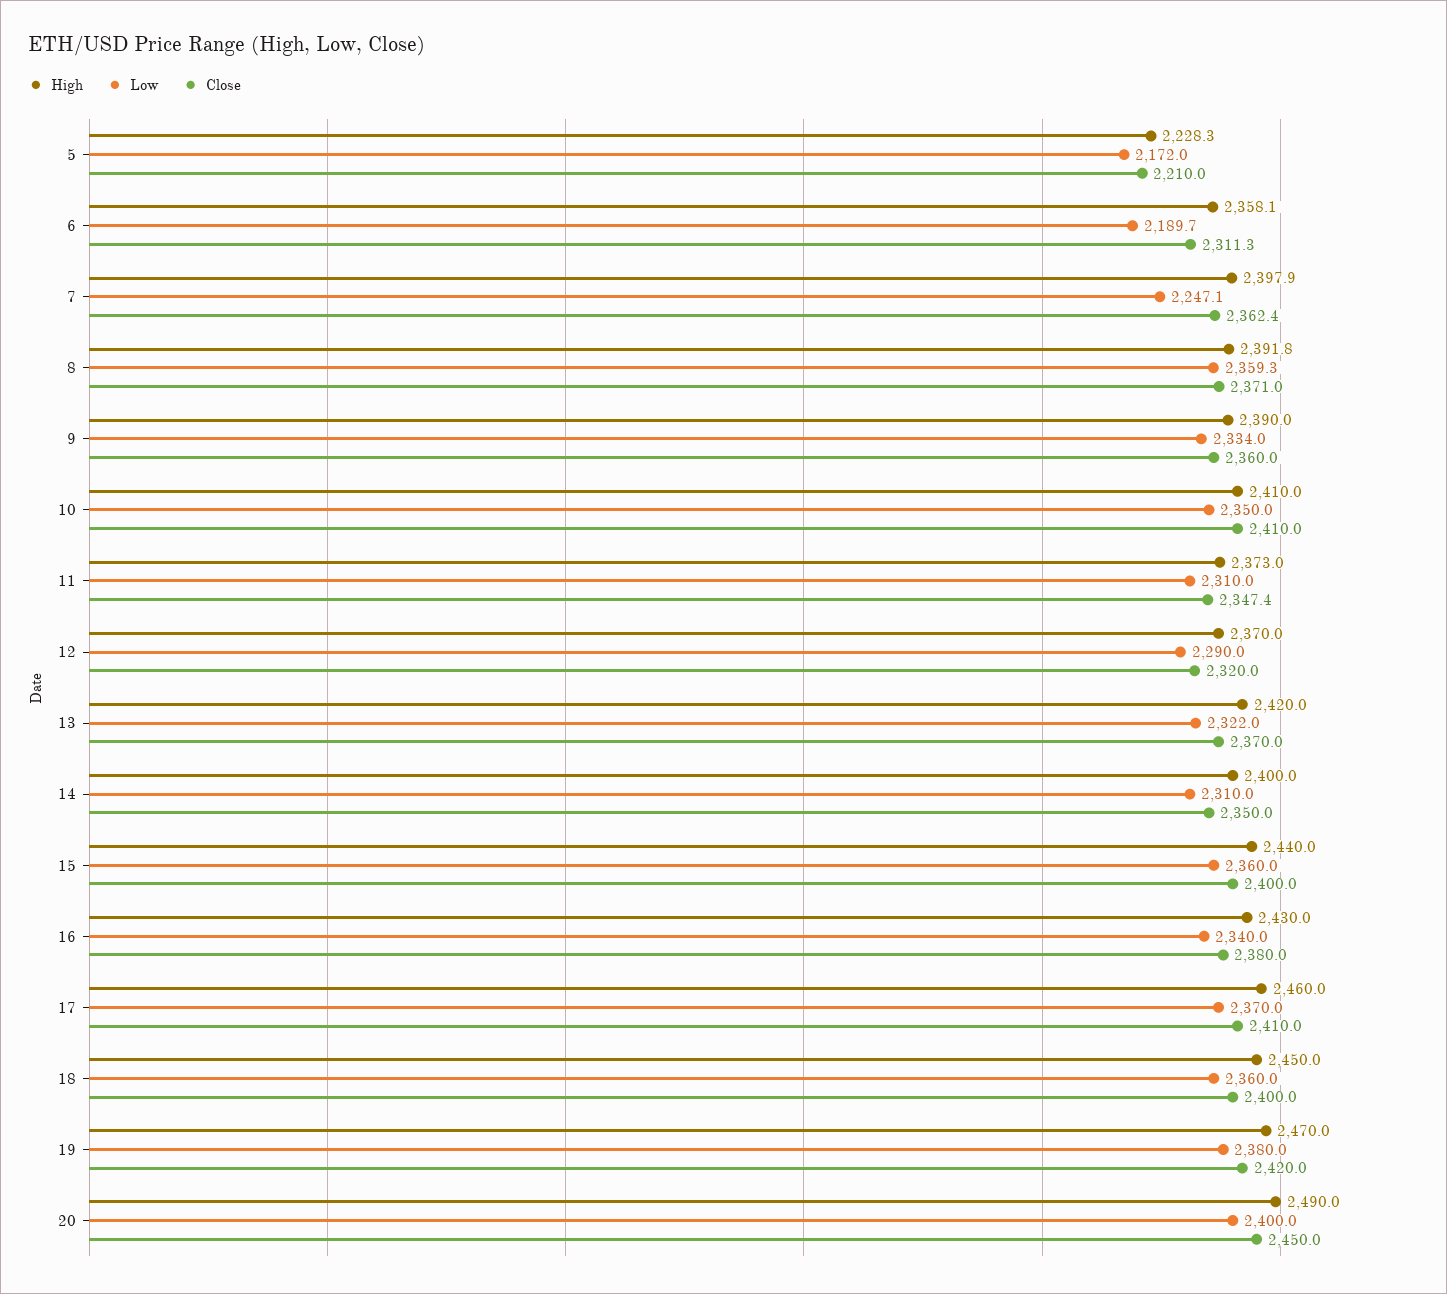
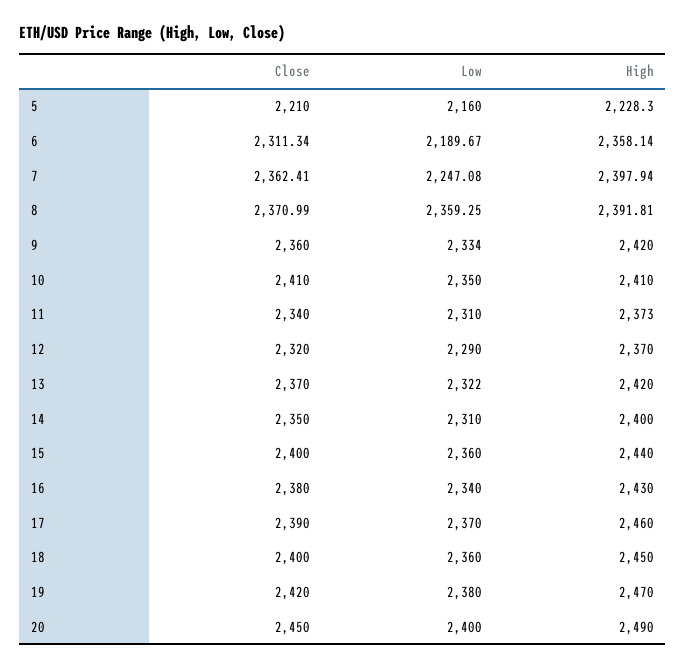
  {
    "High": {
      "5": 2228.3,
      "6": 2358.14,
      "7": 2397.94,
      "8": 2391.81,
-     "9": 2390,
+     "9": 2420,
      "10": 2410,
      "11": 2373,
      "12": 2370,
      "13": 2420,
      "14": 2400,
      "15": 2440,
      "16": 2430,
      "17": 2460,
      "18": 2450,
      "19": 2470,
      "20": 2490
    },
    "Low": {
-     "5": 2172,
+     "5": 2160,
      "6": 2189.67,
      "7": 2247.08,
      "8": 2359.25,
      "9": 2334,
      "10": 2350,
      "11": 2310,
      "12": 2290,
      "13": 2322,
      "14": 2310,
      "15": 2360,
      "16": 2340,
      "17": 2370,
      "18": 2360,
      "19": 2380,
      "20": 2400
    },
    "Close": {
      "5": 2210,
      "6": 2311.34,
      "7": 2362.41,
      "8": 2370.99,
      "9": 2360,
      "10": 2410,
-     "11": 2347.4,
+     "11": 2340,
      "12": 2320,
      "13": 2370,
      "14": 2350,
      "15": 2400,
      "16": 2380,
-     "17": 2410,
+     "17": 2390,
      "18": 2400,
      "19": 2420,
      "20": 2450
    }
  }

